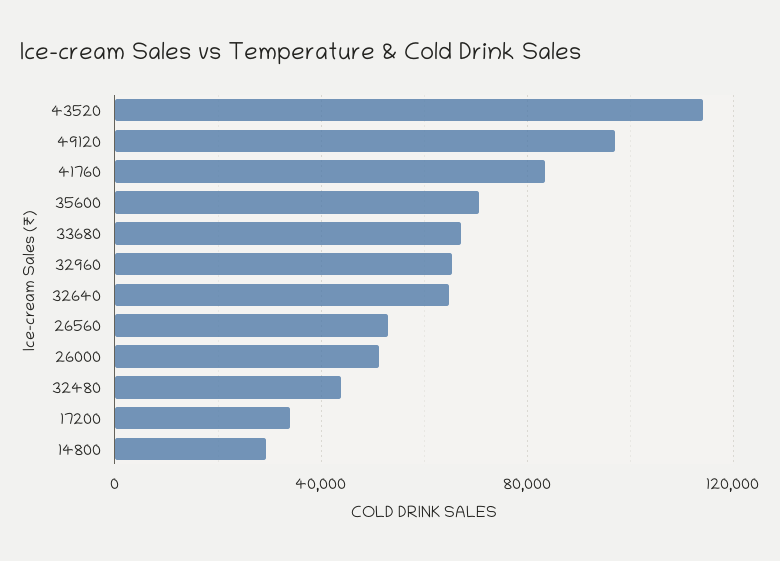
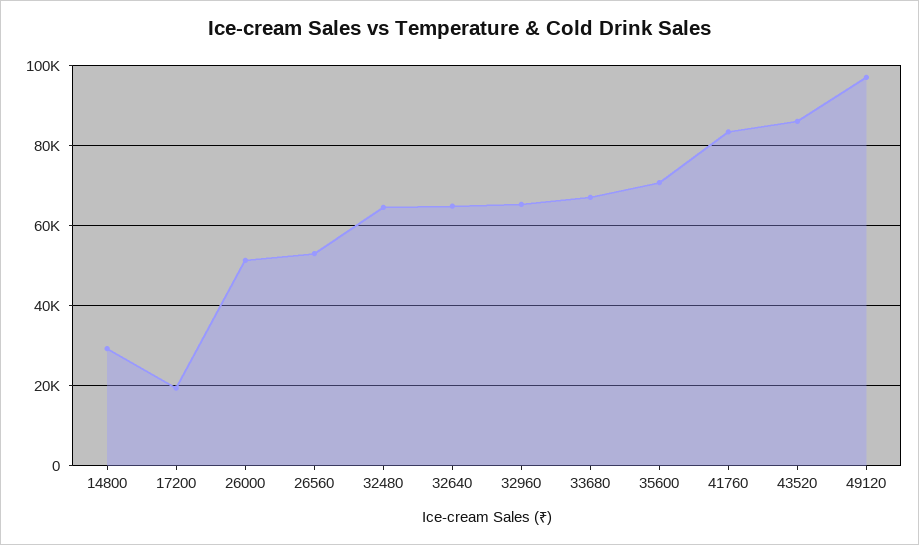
  {
-   "43520": 115000,
+   "43520": 86000,
    "49120": 98000,
    "41760": 84000,
    "35600": 70000,
    "33680": 68000,
    "32960": 66000,
    "32640": 64000,
    "26560": 54000,
    "26000": 52000,
-   "32480": 45000,
+   "32480": 64000,
-   "17200": 35000,
+   "17200": 20000,
    "14800": 30000
  }

